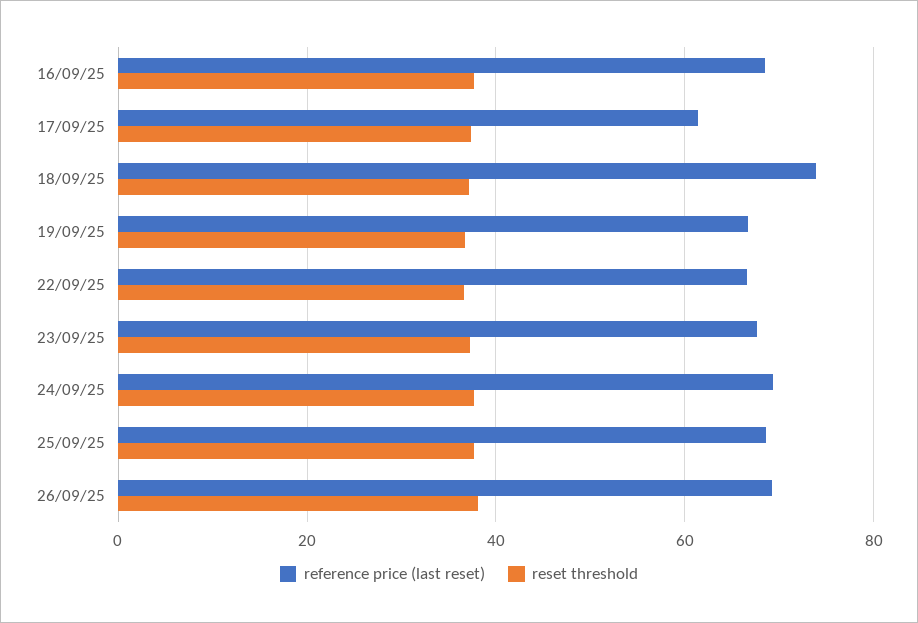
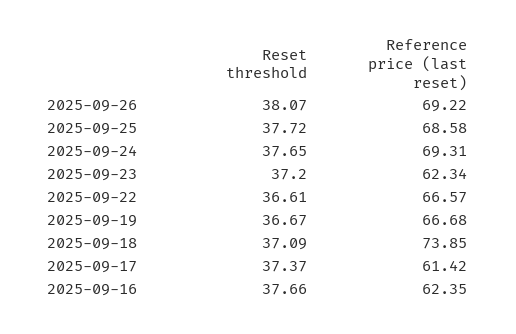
  {
    "reference price (last reset)": {
-     "16/09/25": 68,
+     "16/09/25": 62.35,
      "17/09/25": 61.42,
      "18/09/25": 73.85,
      "19/09/25": 66.68,
      "22/09/25": 66.57,
-     "23/09/25": 68,
+     "23/09/25": 62.34,
      "24/09/25": 69.31,
      "25/09/25": 68.58,
      "26/09/25": 69.22
    },
    "reset threshold": {
      "16/09/25": 37.66,
      "17/09/25": 37.37,
      "18/09/25": 37.09,
      "19/09/25": 36.67,
      "22/09/25": 36.61,
      "23/09/25": 37.2,
      "24/09/25": 37.65,
      "25/09/25": 37.72,
      "26/09/25": 38.07
    }
  }

